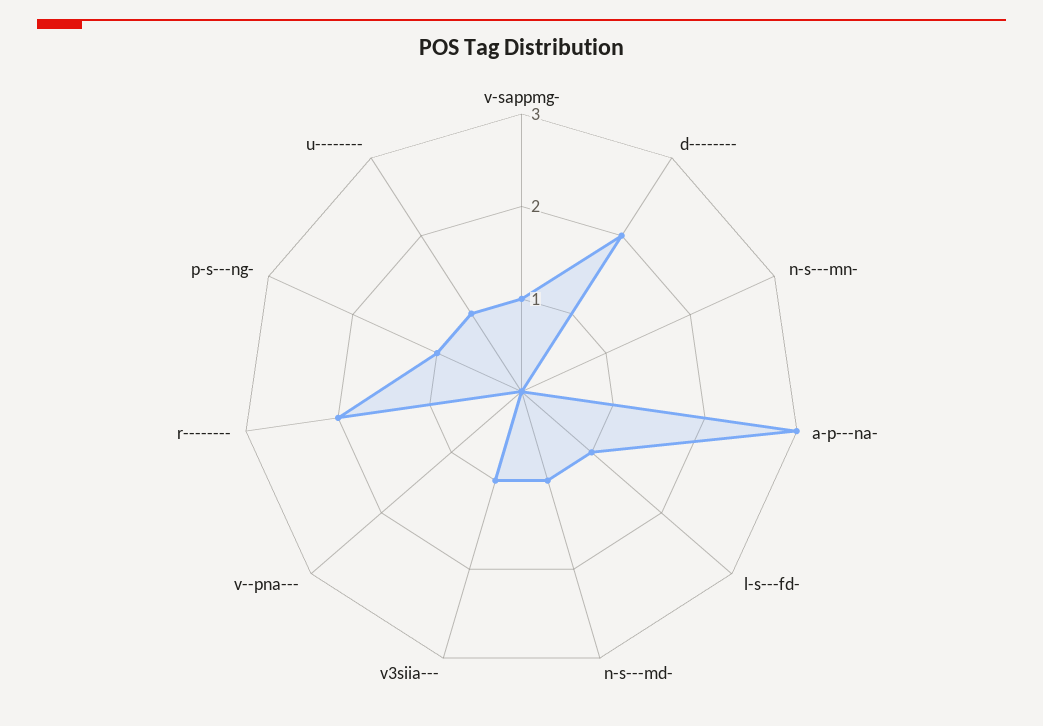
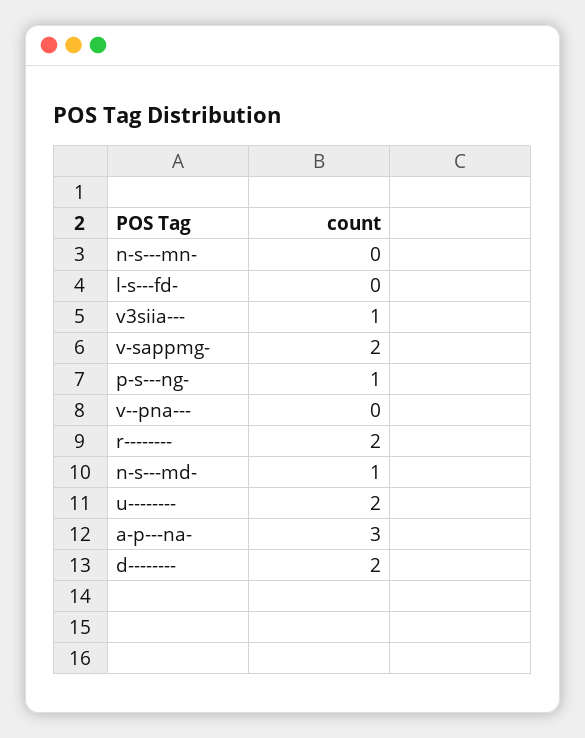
  {
-   "v-sappmg-": 1,
+   "v-sappmg-": 2,
    "d--------": 2,
    "n-s---mn-": 0,
    "a-p---na-": 3,
-   "l-s---fd-": 1,
+   "l-s---fd-": 0,
    "n-s---md-": 1,
    "v3siia---": 1,
    "v--pna---": 0,
    "r--------": 2,
    "p-s---ng-": 1,
-   "u--------": 1
+   "u--------": 2
  }

